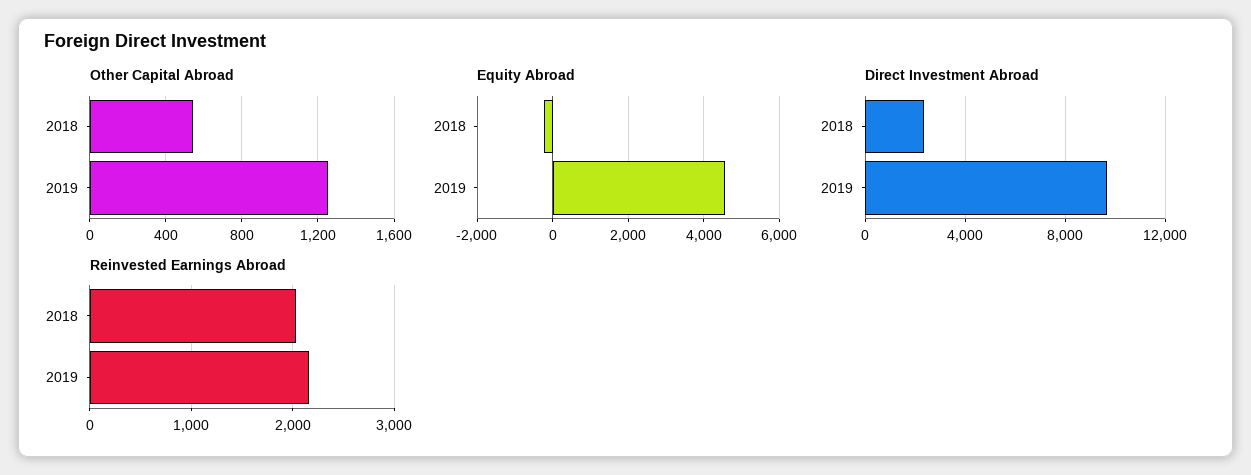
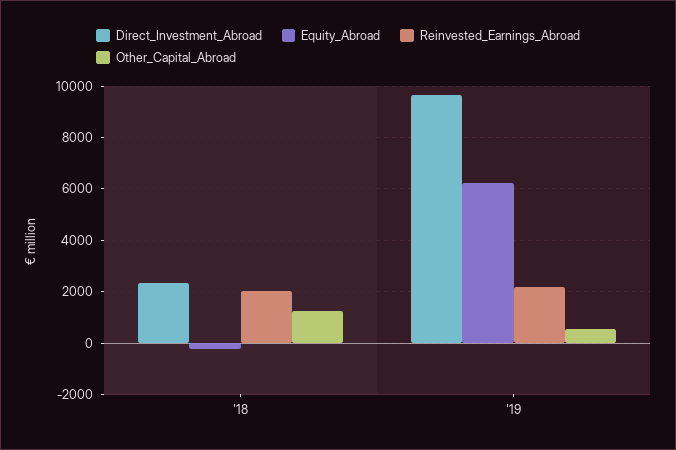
  {
    "Other Capital Abroad": {
-     "2018": 550,
+     "2018": 1250,
-     "2019": 1250
+     "2019": 500
    },
    "Equity Abroad": {
      "2018": -200,
-     "2019": 4600
+     "2019": 6250
    },
    "Direct Investment Abroad": {
      "2018": 2250,
      "2019": 9750
    },
    "Reinvested Earnings Abroad": {
      "2018": 2000,
      "2019": 2200
    }
  }

